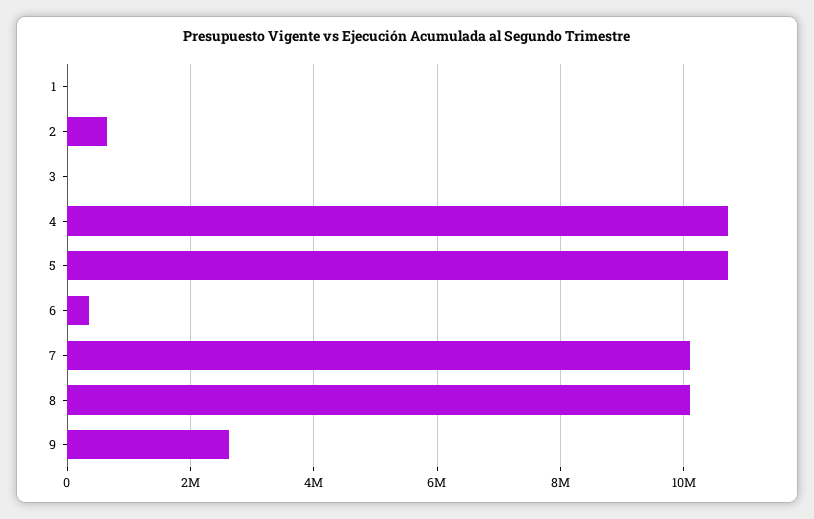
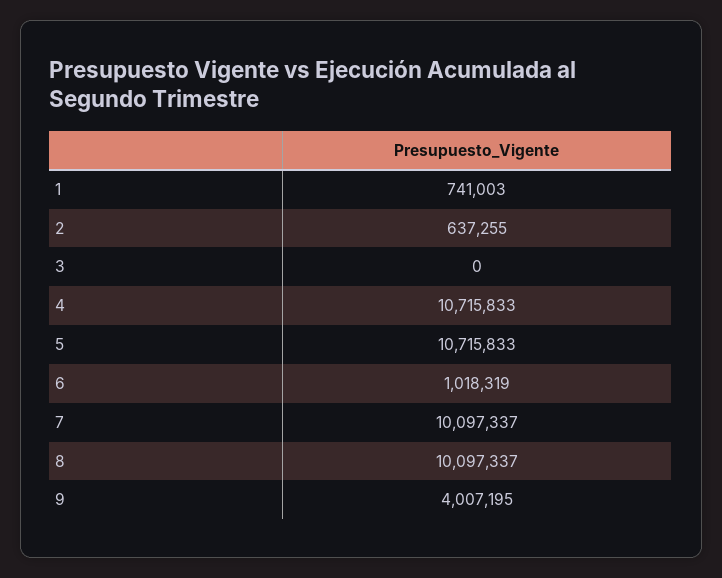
  {
-   "1": 0,
+   "1": 741003,
    "2": 637255,
    "3": 0,
    "4": 10715833,
    "5": 10715833,
-   "6": 400000,
+   "6": 1018319,
    "7": 10097337,
    "8": 10097337,
-   "9": 2600000
+   "9": 4007195
  }

